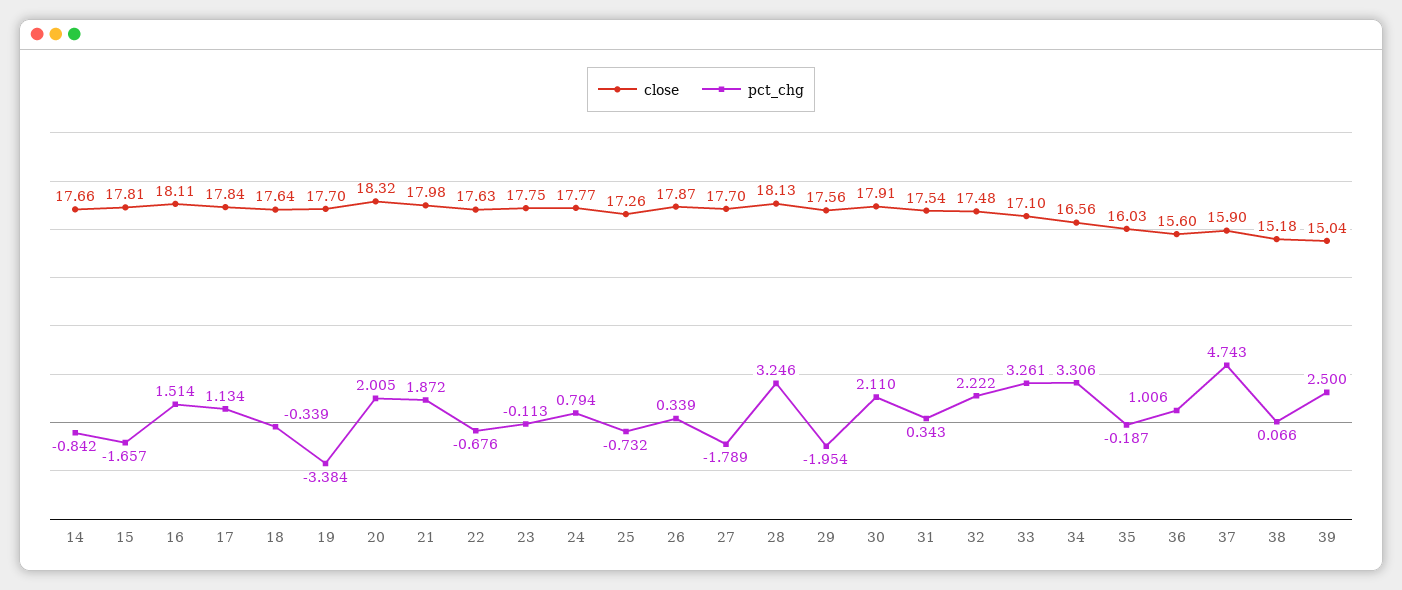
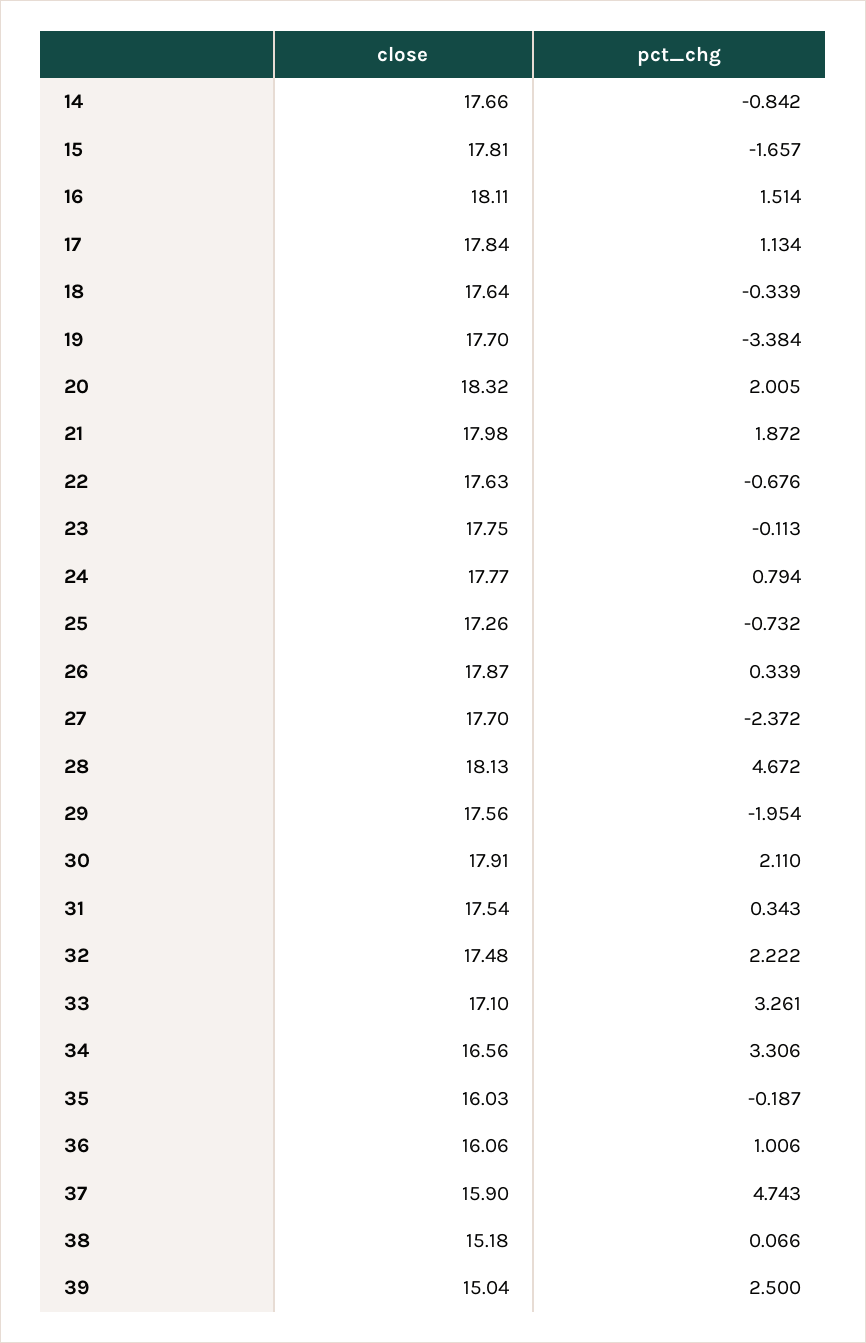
  {
    "close": {
      "14": 17.66,
      "15": 17.81,
      "16": 18.11,
      "17": 17.84,
      "18": 17.64,
      "19": 17.7,
      "20": 18.32,
      "21": 17.98,
      "22": 17.63,
      "23": 17.75,
      "24": 17.77,
      "25": 17.26,
      "26": 17.87,
      "27": 17.7,
      "28": 18.13,
      "29": 17.56,
      "30": 17.91,
      "31": 17.54,
      "32": 17.48,
      "33": 17.1,
      "34": 16.56,
      "35": 16.03,
-     "36": 15.6,
+     "36": 16.06,
      "37": 15.9,
      "38": 15.18,
      "39": 15.04
    },
    "pct_chg": {
      "14": -0.842,
      "15": -1.657,
      "16": 1.514,
      "17": 1.134,
      "18": -0.339,
      "19": -3.384,
      "20": 2.005,
      "21": 1.872,
      "22": -0.676,
      "23": -0.113,
      "24": 0.794,
      "25": -0.732,
      "26": 0.339,
-     "27": -1.789,
+     "27": -2.372,
-     "28": 3.246,
+     "28": 4.672,
      "29": -1.954,
      "30": 2.11,
      "31": 0.343,
      "32": 2.222,
      "33": 3.261,
      "34": 3.306,
      "35": -0.187,
      "36": 1.006,
      "37": 4.743,
      "38": 0.066,
      "39": 2.5
    }
  }

